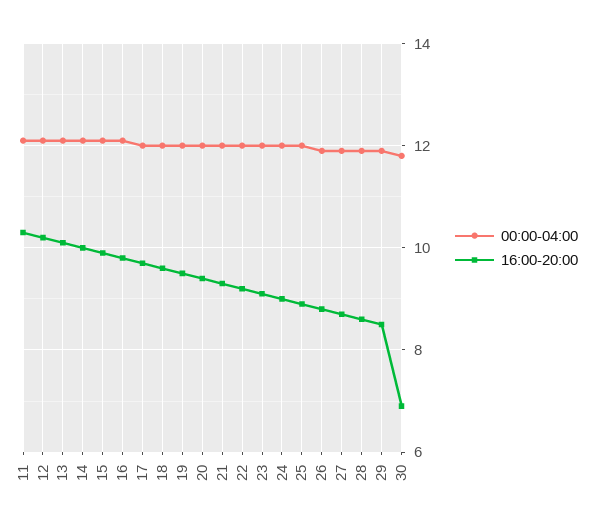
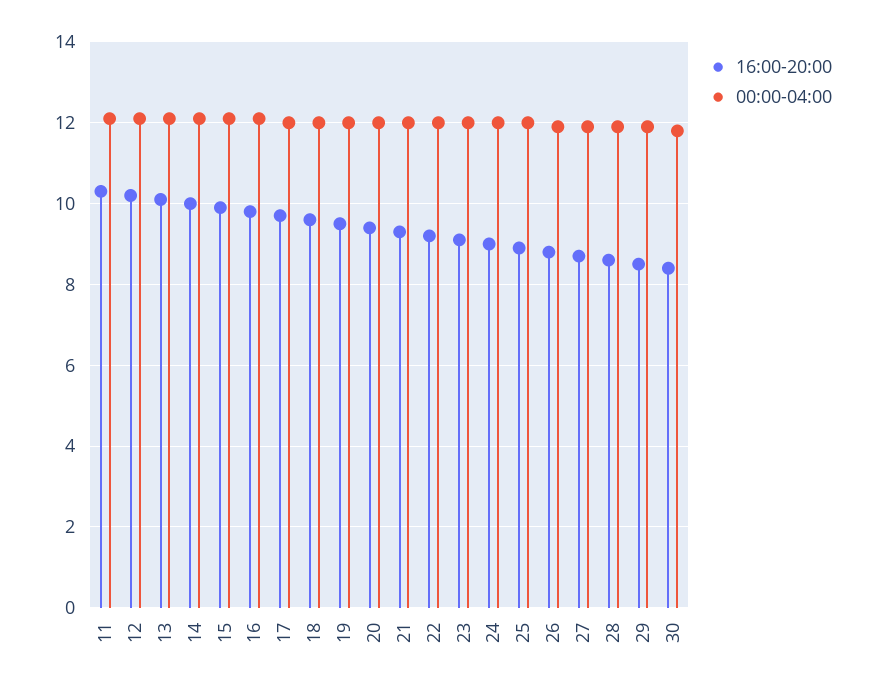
  {
    "00:00-04:00": {
      "11": 12,
      "12": 12,
      "13": 12,
      "14": 12,
      "15": 12,
      "16": 12,
      "17": 12,
      "18": 12,
      "19": 12,
      "20": 12,
      "21": 12,
      "22": 12,
      "23": 12,
      "24": 12,
      "25": 12,
      "26": 12,
      "27": 12,
      "28": 12,
      "29": 12,
      "30": 12
    },
    "16:00-20:00": {
      "11": 10.5,
      "12": 10,
      "13": 10,
      "14": 10,
      "15": 10,
      "16": 10,
      "17": 9.5,
      "18": 9.5,
      "19": 9.5,
      "20": 9.5,
      "21": 9.5,
      "22": 9,
      "23": 9,
      "24": 9,
      "25": 9,
      "26": 9,
      "27": 8.5,
      "28": 8.5,
      "29": 8.5,
-     "30": 7
+     "30": 8.5
    }
  }

